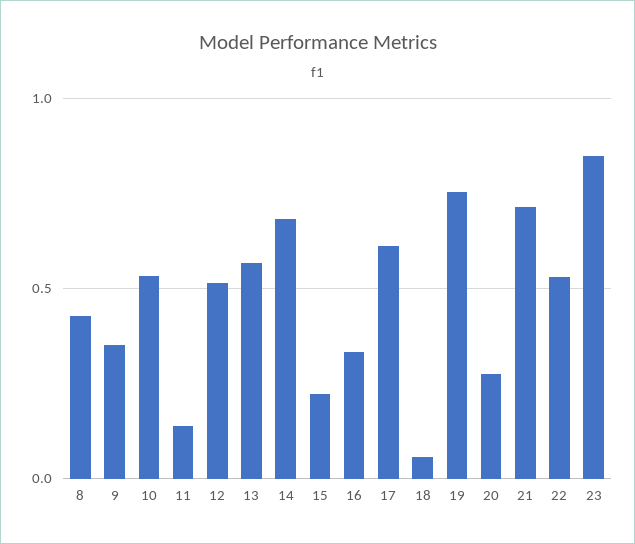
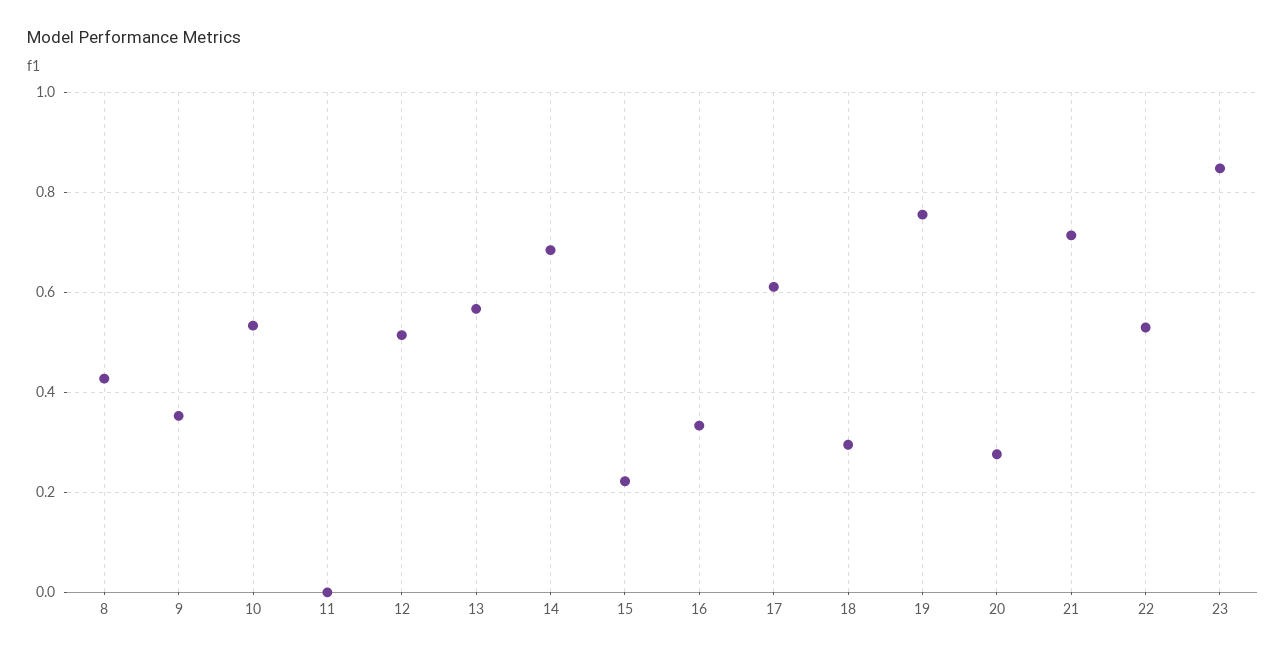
  {
    "8": 0.42,
    "9": 0.36,
    "10": 0.54,
-   "11": 0.15,
+   "11": 0,
    "12": 0.52,
    "13": 0.56,
    "14": 0.68,
    "15": 0.22,
    "16": 0.34,
    "17": 0.62,
-   "18": 0.05,
+   "18": 0.3,
    "19": 0.76,
    "20": 0.28,
    "21": 0.72,
    "22": 0.52,
    "23": 0.84
  }

